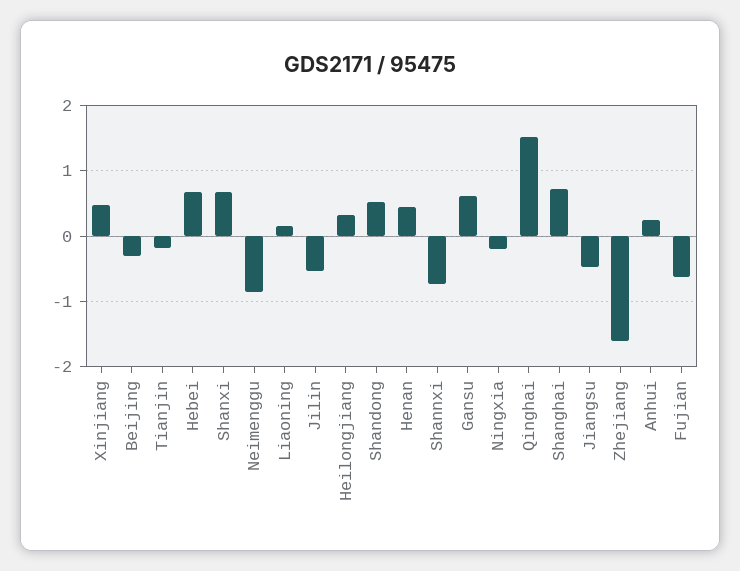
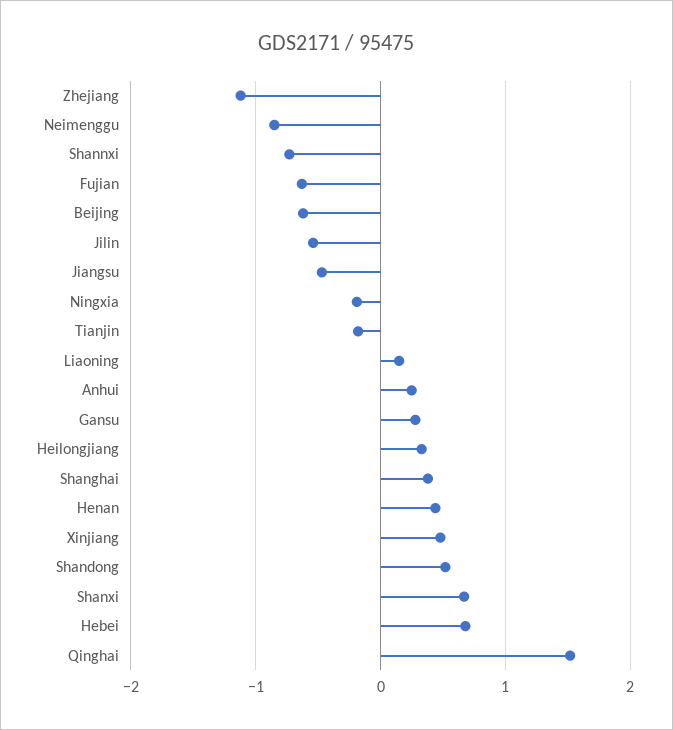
  {
    "Xinjiang": 0.5,
-   "Beijing": -0.3,
+   "Beijing": -0.6,
    "Tianjin": -0.2,
    "Hebei": 0.7,
    "Shanxi": 0.7,
    "Neimenggu": -0.9,
    "Liaoning": 0.2,
    "Jilin": -0.5,
    "Heilongjiang": 0.3,
    "Shandong": 0.5,
    "Henan": 0.4,
    "Shannxi": -0.7,
-   "Gansu": 0.6,
+   "Gansu": 0.3,
    "Ningxia": -0.2,
    "Qinghai": 1.5,
-   "Shanghai": 0.7,
+   "Shanghai": 0.4,
    "Jiangsu": -0.5,
-   "Zhejiang": -1.6,
+   "Zhejiang": -1.1,
    "Anhui": 0.3,
    "Fujian": -0.6
  }

